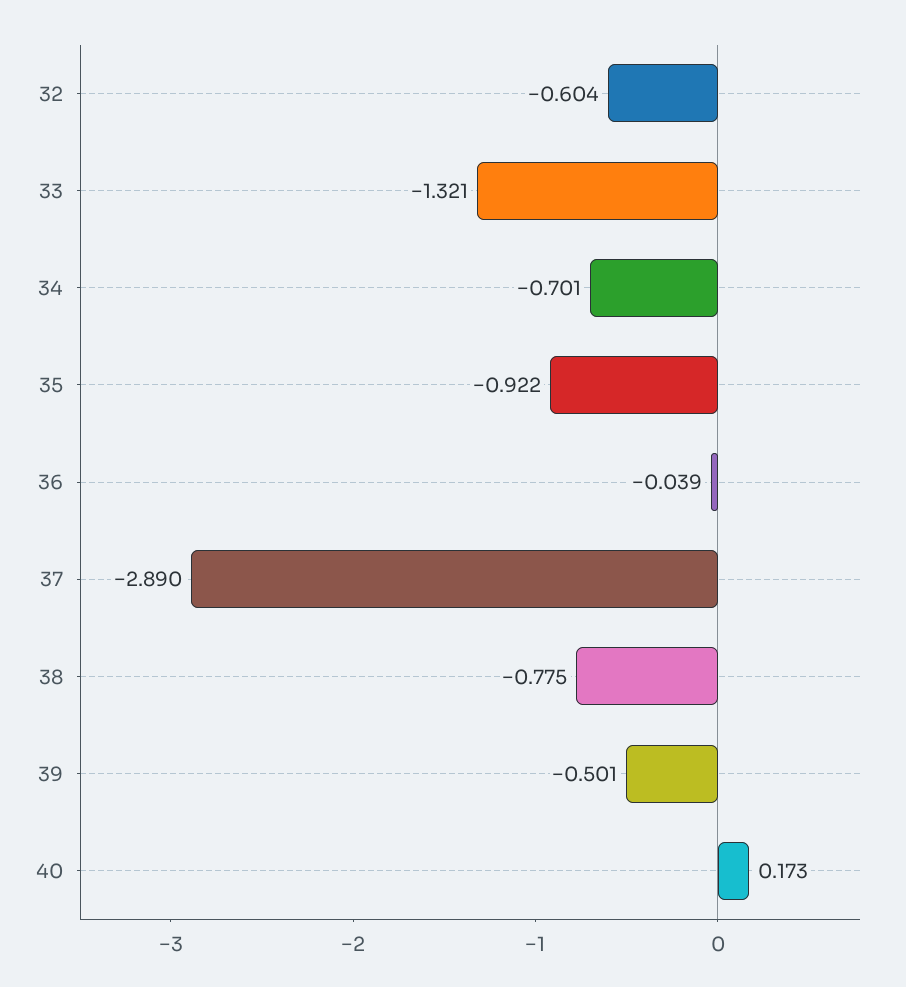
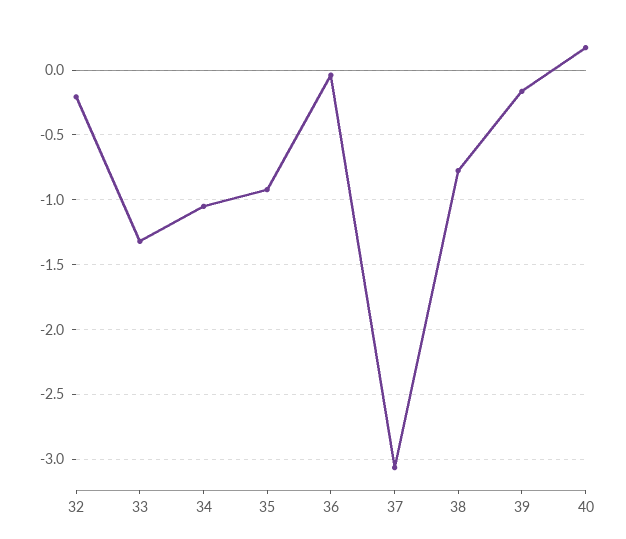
  {
-   "32": -0.604,
+   "32": -0.2,
    "33": -1.321,
-   "34": -0.701,
+   "34": -1.05,
    "35": -0.922,
    "36": -0.039,
-   "37": -2.89,
+   "37": -3.05,
    "38": -0.775,
-   "39": -0.501,
+   "39": -0.15,
    "40": 0.173
  }

